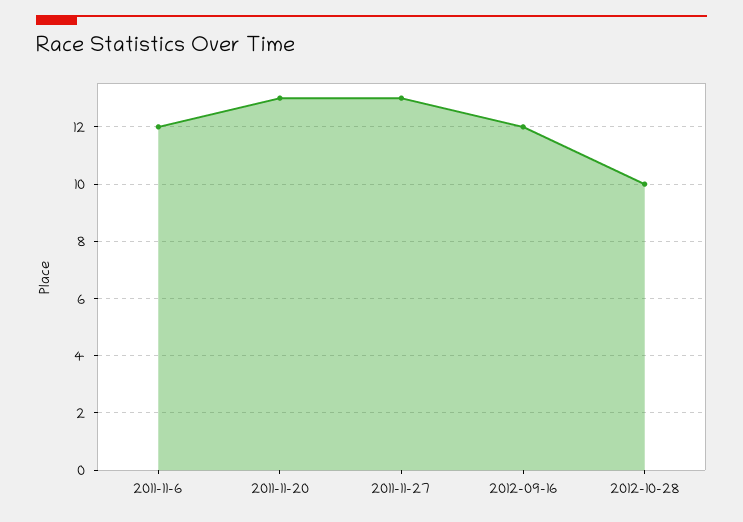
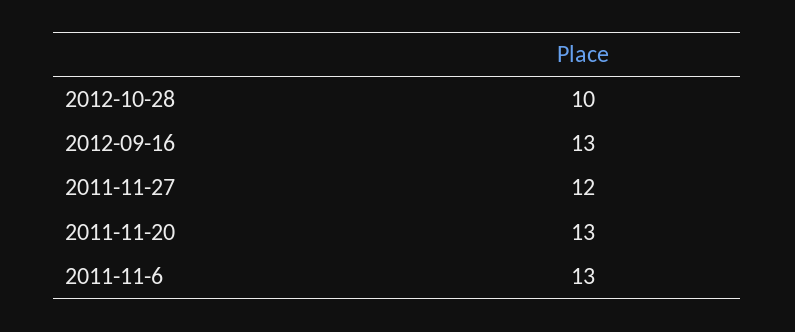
  {
-   "2011-11-6": 12,
+   "2011-11-6": 13,
    "2011-11-20": 13,
-   "2011-11-27": 13,
+   "2011-11-27": 12,
-   "2012-09-16": 12,
+   "2012-09-16": 13,
    "2012-10-28": 10
  }

